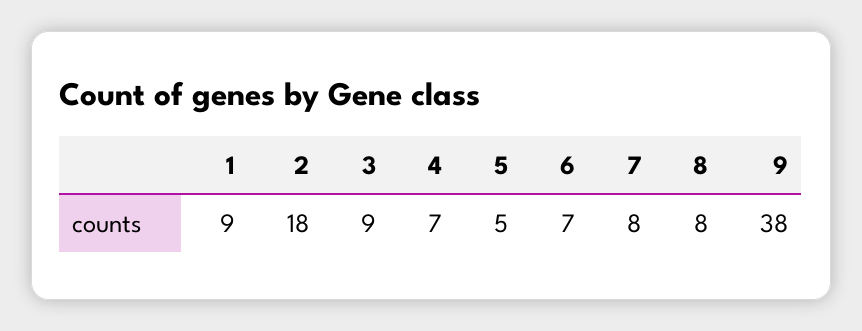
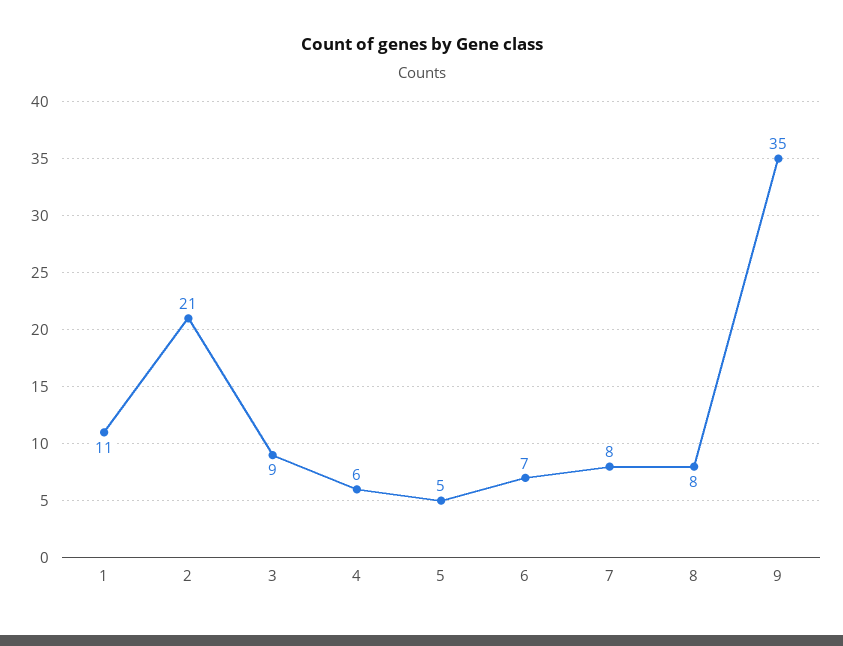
  {
-   "1": 9,
+   "1": 11,
-   "2": 18,
+   "2": 21,
    "3": 9,
-   "4": 7,
+   "4": 6,
    "5": 5,
    "6": 7,
    "7": 8,
    "8": 8,
-   "9": 38
+   "9": 35
  }

